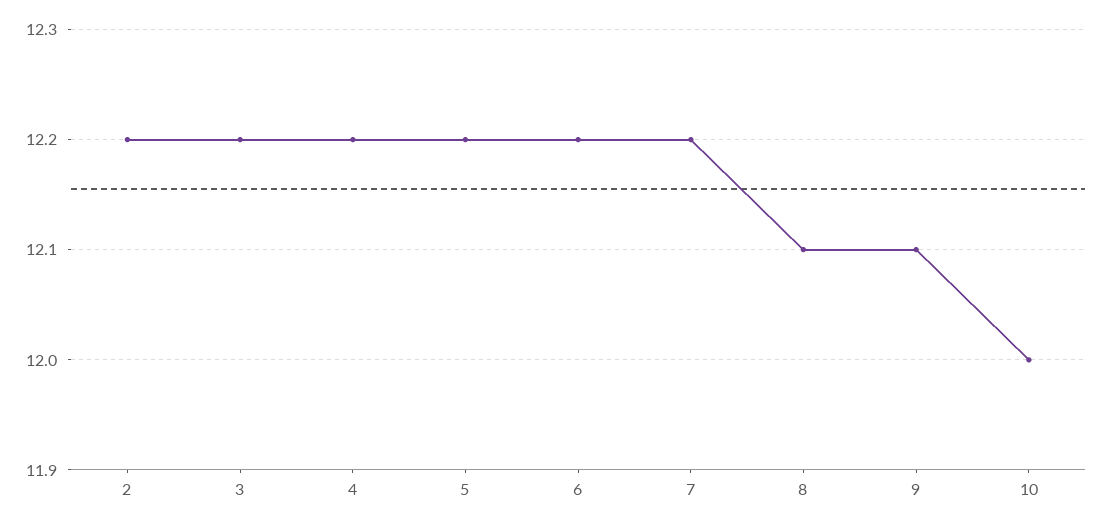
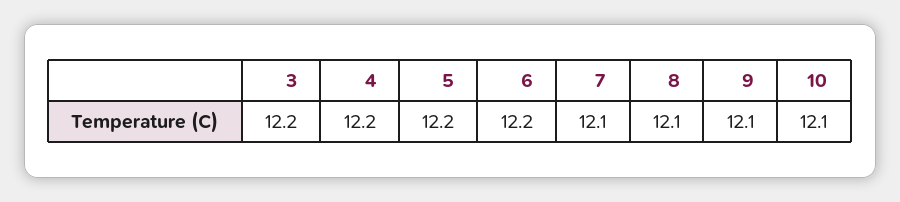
  {
-   "2": 12.2,
    "3": 12.2,
    "4": 12.2,
    "5": 12.2,
    "6": 12.2,
-   "7": 12.2,
+   "7": 12.1,
    "8": 12.1,
    "9": 12.1,
-   "10": 12
+   "10": 12.1
  }

